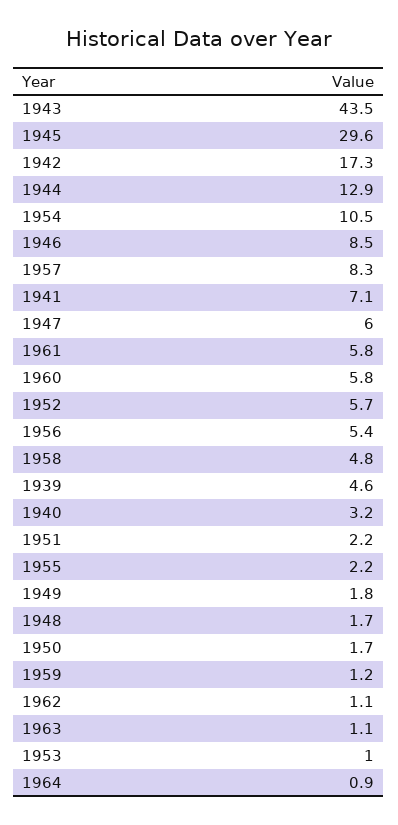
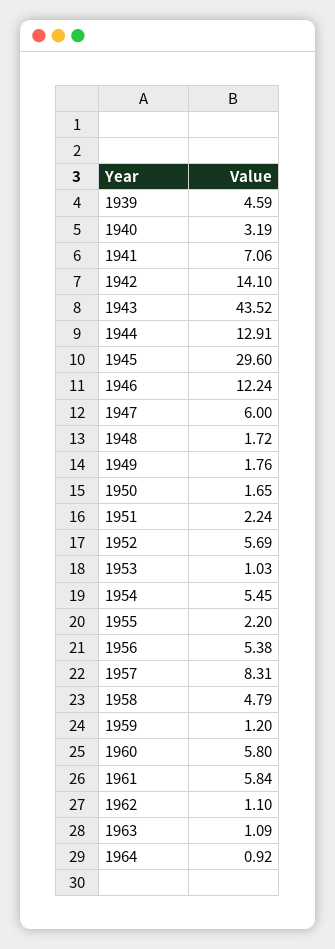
  {
    "1943": 43.52,
    "1945": 29.6,
-   "1942": 17.3,
+   "1942": 14.1,
    "1944": 12.91,
-   "1954": 10.5,
+   "1954": 5.45,
-   "1946": 8.5,
+   "1946": 12.24,
    "1957": 8.31,
    "1941": 7.06,
    "1947": 6,
    "1961": 5.84,
    "1960": 5.8,
    "1952": 5.69,
    "1956": 5.38,
    "1958": 4.79,
    "1939": 4.59,
    "1940": 3.19,
    "1951": 2.24,
    "1955": 2.2,
    "1949": 1.76,
    "1948": 1.72,
    "1950": 1.65,
    "1959": 1.2,
    "1962": 1.1,
    "1963": 1.09,
    "1953": 1.03,
    "1964": 0.92
  }

